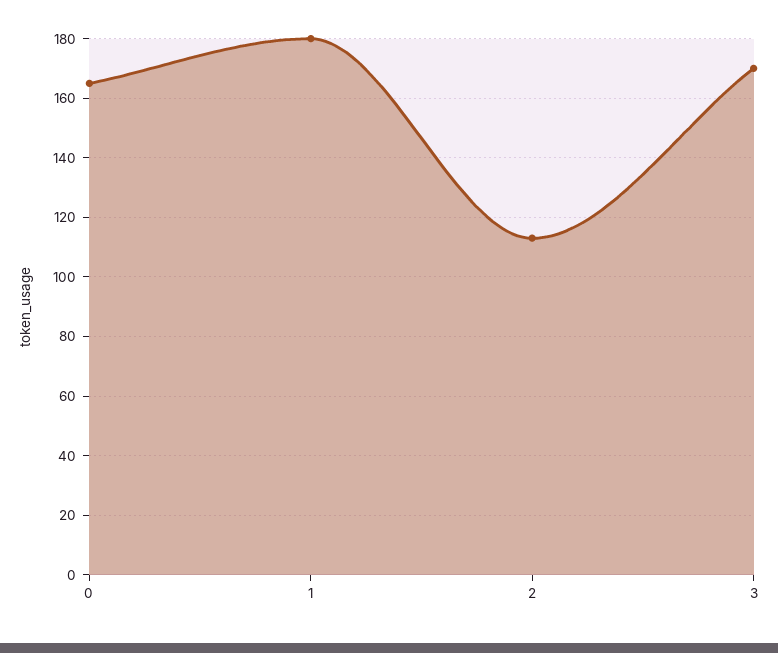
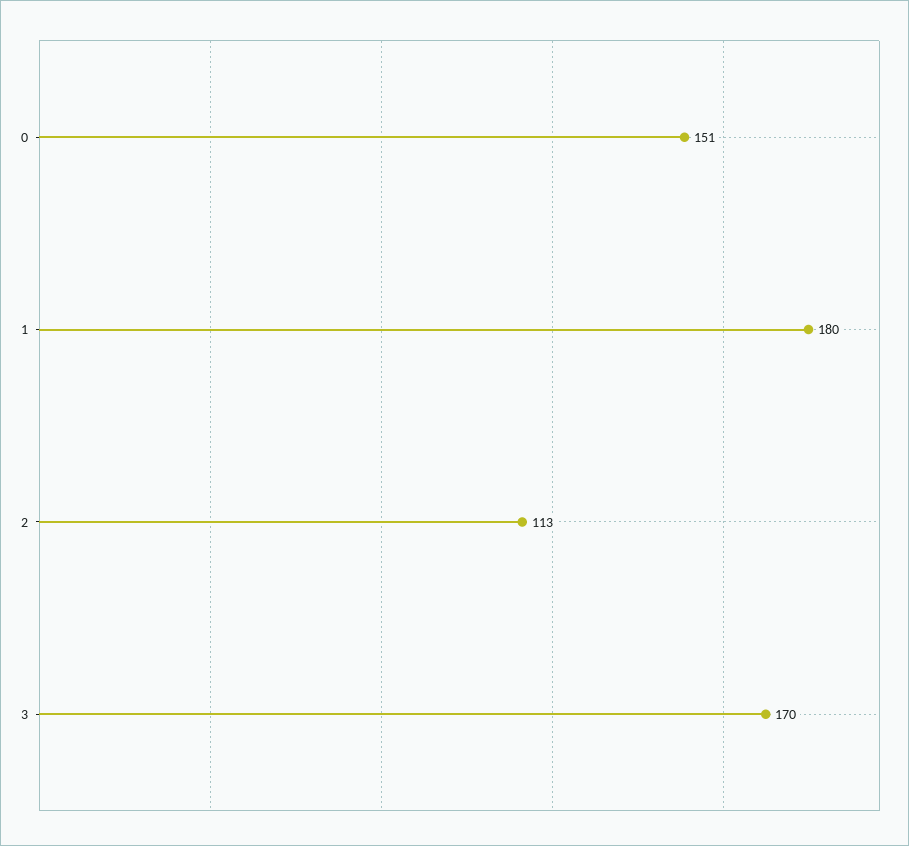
  {
-   "0": 165,
+   "0": 151,
    "1": 180,
    "2": 113,
    "3": 170
  }

